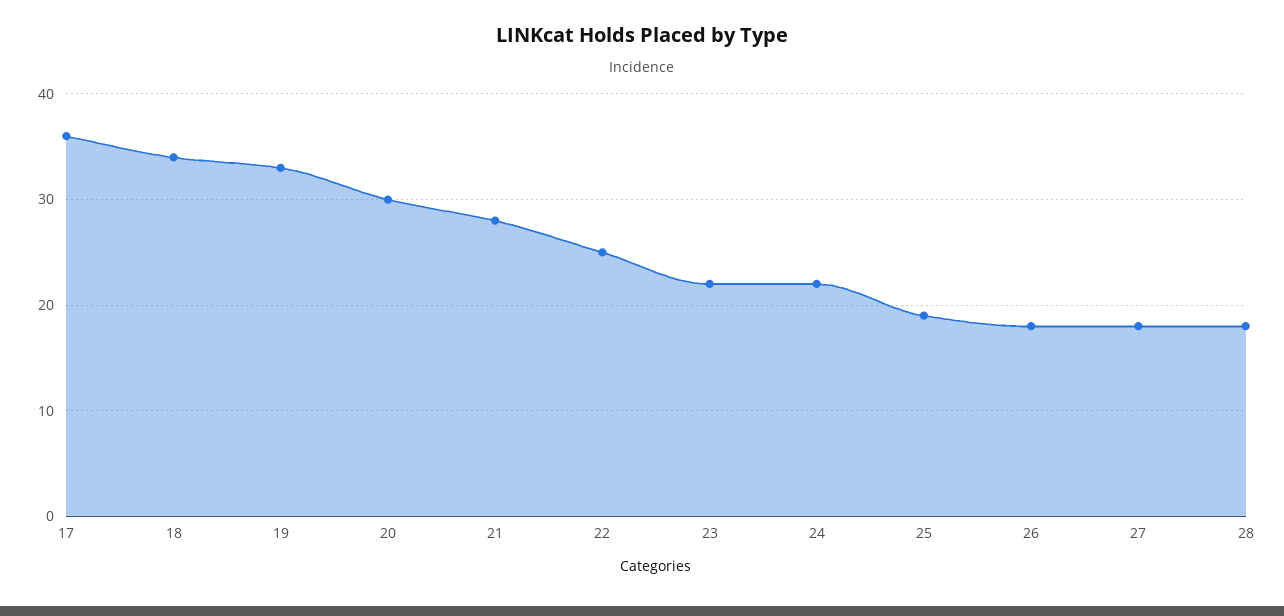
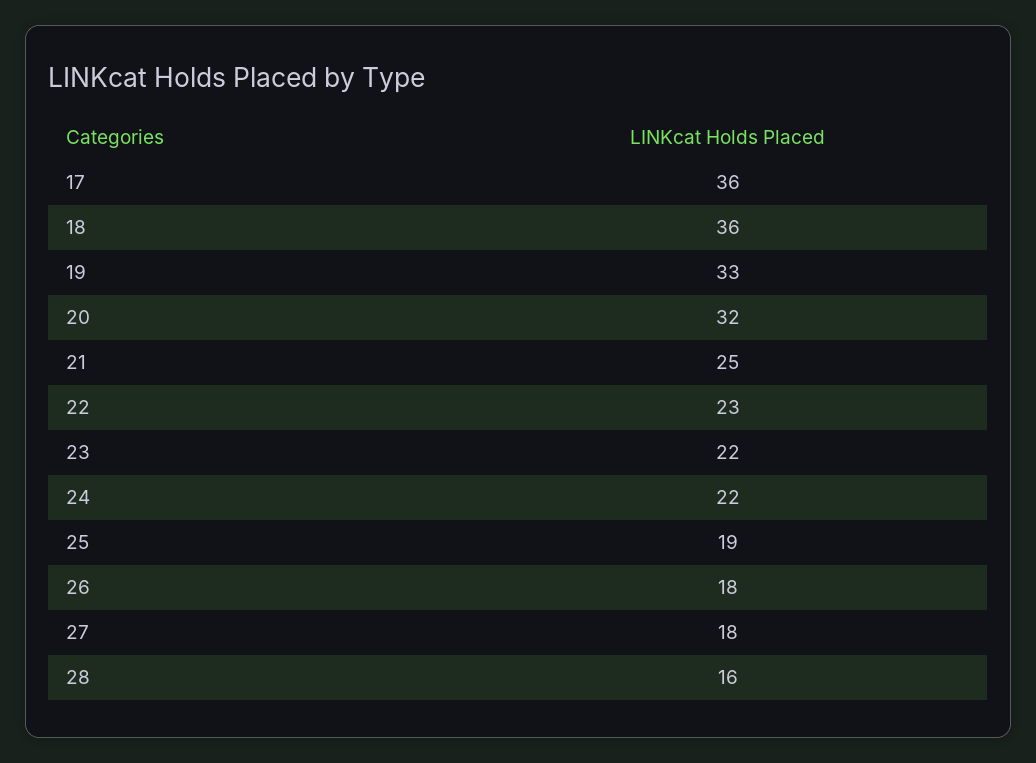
  {
    "17": 36,
-   "18": 34,
+   "18": 36,
    "19": 33,
-   "20": 30,
+   "20": 32,
-   "21": 28,
+   "21": 25,
-   "22": 25,
+   "22": 23,
    "23": 22,
    "24": 22,
    "25": 19,
    "26": 18,
    "27": 18,
-   "28": 18
+   "28": 16
  }

